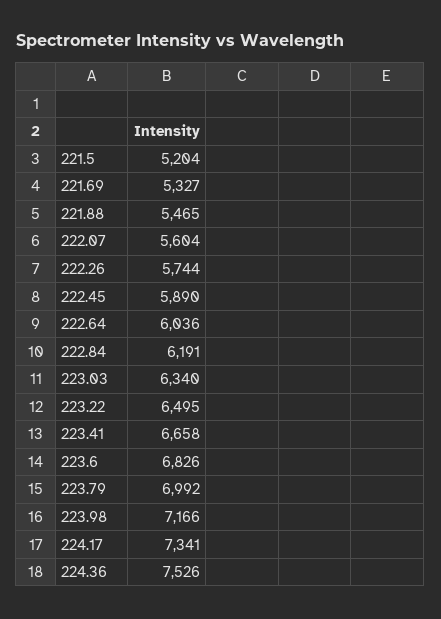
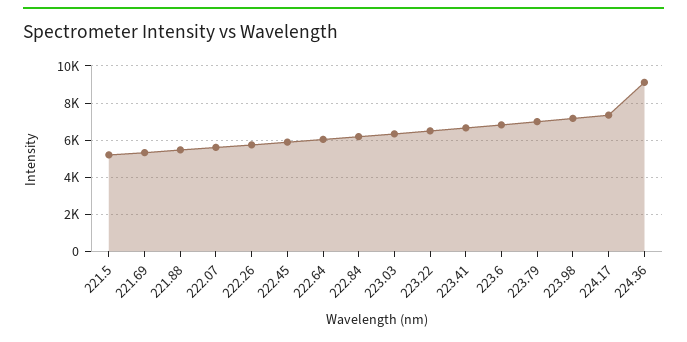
  {
    "221.5": 5204,
    "221.69": 5327,
    "221.88": 5465,
    "222.07": 5604,
    "222.26": 5744,
    "222.45": 5890,
    "222.64": 6036,
    "222.84": 6191,
    "223.03": 6340,
    "223.22": 6495,
    "223.41": 6658,
    "223.6": 6826,
    "223.79": 6992,
    "223.98": 7166,
    "224.17": 7341,
-   "224.36": 7526
+   "224.36": 9000
  }

